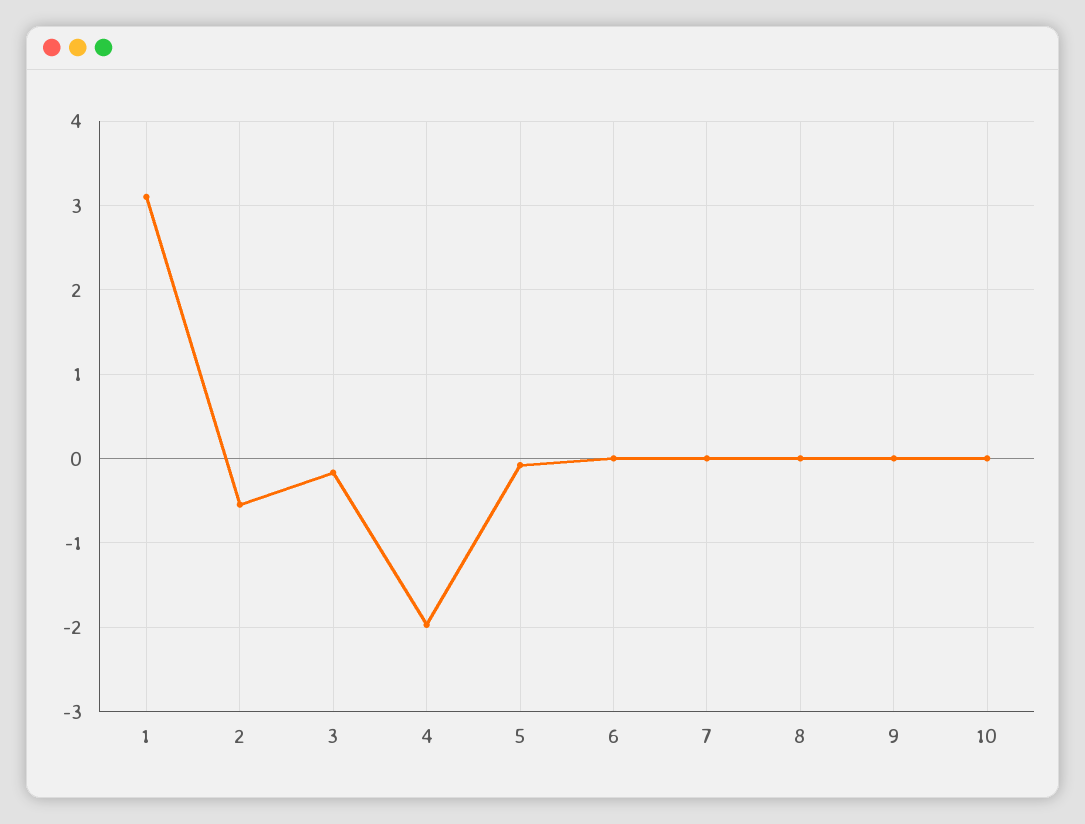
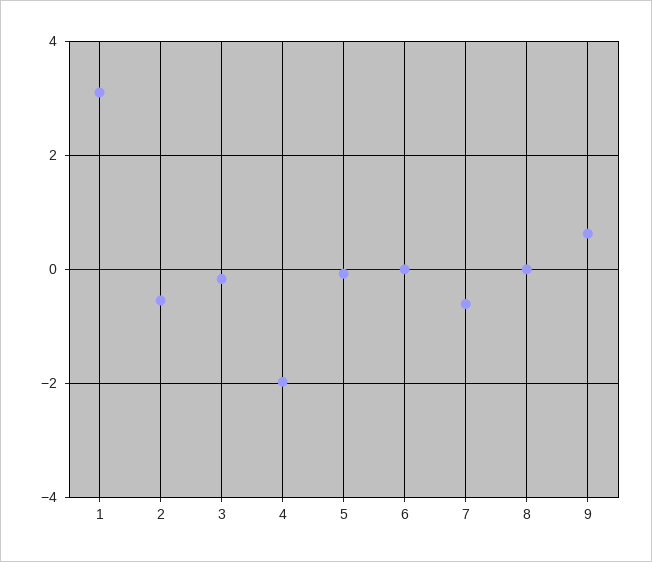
  {
    "1": 3.1,
    "2": -0.5,
    "3": -0.2,
    "4": -2,
    "5": -0.1,
    "6": 0,
-   "7": 0,
+   "7": -0.6,
    "8": 0,
-   "9": 0,
+   "9": 0.6
-   "10": 0
  }

